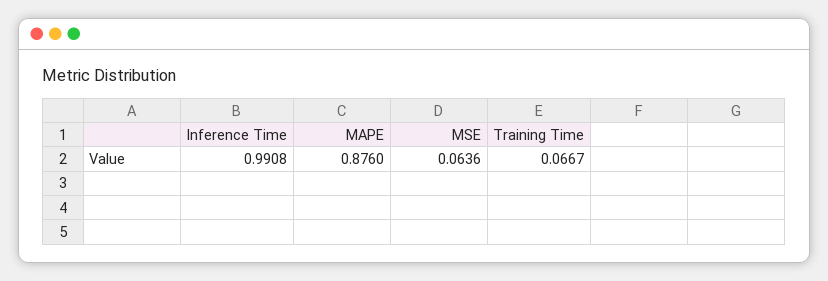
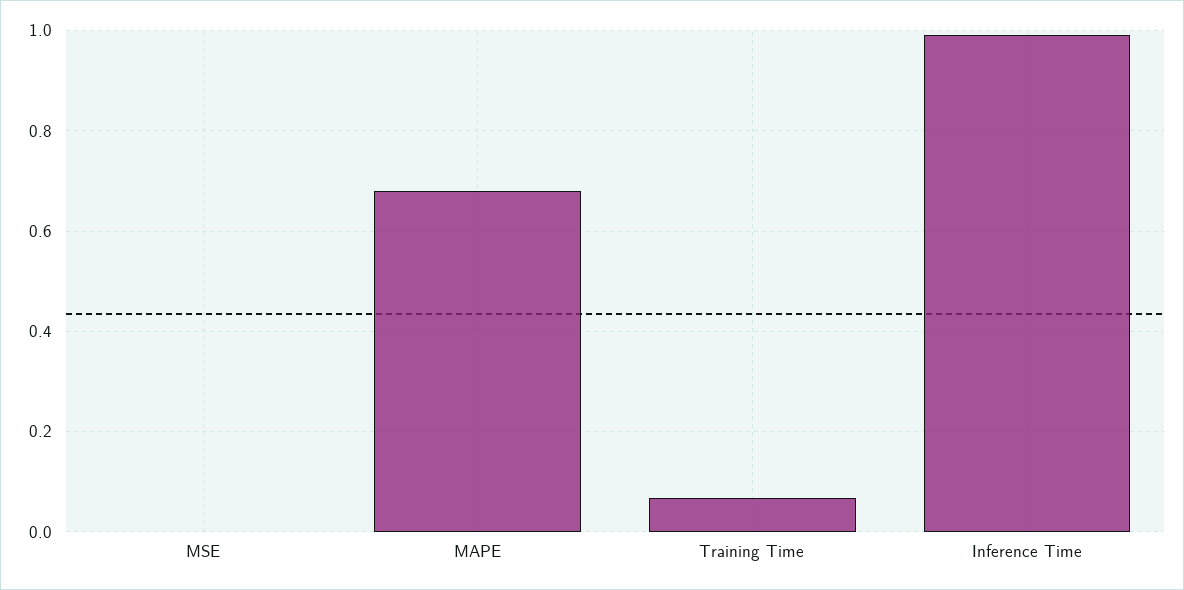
  {
    "Inference Time": 0.9908,
-   "MAPE": 0.876,
+   "MAPE": 0.68,
-   "MSE": 0.0636,
+   "MSE": 0,
    "Training Time": 0.0667
  }

